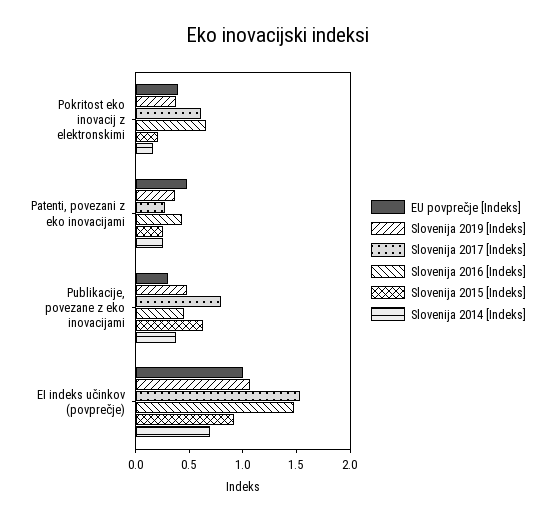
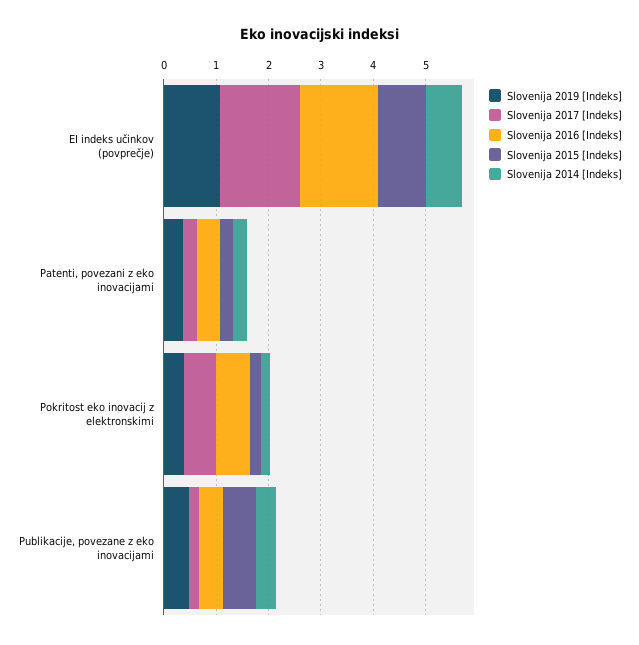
  {
-   "EU povprečje [Indeks]": {
-     "Pokritost eko inovacij z elektronskimi": 0.4,
-     "Patenti, povezani z eko inovacijami": 0.5,
-     "Publikacije, povezane z eko inovacijami": 0.3,
-     "EI indeks učinkov (povprečje)": 1
-   },
    "Slovenija 2019 [Indeks]": {
      "Pokritost eko inovacij z elektronskimi": 0.4,
      "Patenti, povezani z eko inovacijami": 0.4,
      "Publikacije, povezane z eko inovacijami": 0.5,
      "EI indeks učinkov (povprečje)": 1.1
    },
    "Slovenija 2017 [Indeks]": {
      "Pokritost eko inovacij z elektronskimi": 0.6,
      "Patenti, povezani z eko inovacijami": 0.3,
-     "Publikacije, povezane z eko inovacijami": 0.8,
+     "Publikacije, povezane z eko inovacijami": 0.2,
      "EI indeks učinkov (povprečje)": 1.5
    },
    "Slovenija 2016 [Indeks]": {
      "Pokritost eko inovacij z elektronskimi": 0.7,
      "Patenti, povezani z eko inovacijami": 0.4,
      "Publikacije, povezane z eko inovacijami": 0.5,
      "EI indeks učinkov (povprečje)": 1.5
    },
    "Slovenija 2015 [Indeks]": {
      "Pokritost eko inovacij z elektronskimi": 0.2,
      "Patenti, povezani z eko inovacijami": 0.3,
      "Publikacije, povezane z eko inovacijami": 0.6,
      "EI indeks učinkov (povprečje)": 0.9
    },
    "Slovenija 2014 [Indeks]": {
      "Pokritost eko inovacij z elektronskimi": 0.2,
      "Patenti, povezani z eko inovacijami": 0.3,
      "Publikacije, povezane z eko inovacijami": 0.4,
      "EI indeks učinkov (povprečje)": 0.7
    }
  }

